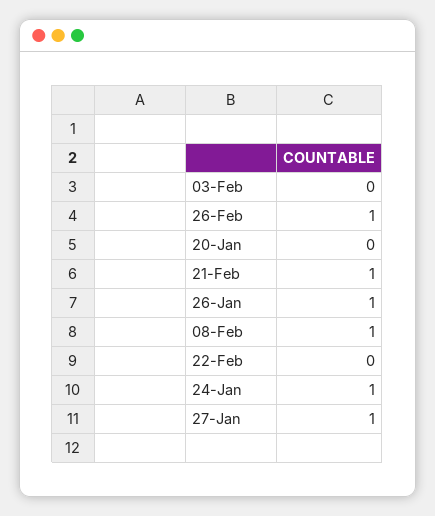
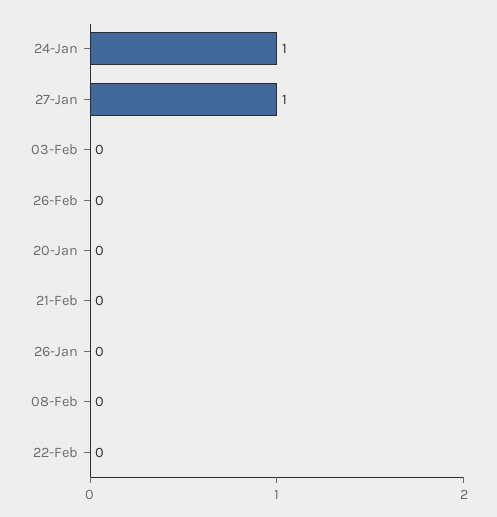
  {
    "03-Feb": 0,
-   "26-Feb": 1,
+   "26-Feb": 0,
    "20-Jan": 0,
-   "21-Feb": 1,
+   "21-Feb": 0,
-   "26-Jan": 1,
+   "26-Jan": 0,
-   "08-Feb": 1,
+   "08-Feb": 0,
    "22-Feb": 0,
    "24-Jan": 1,
    "27-Jan": 1
  }

